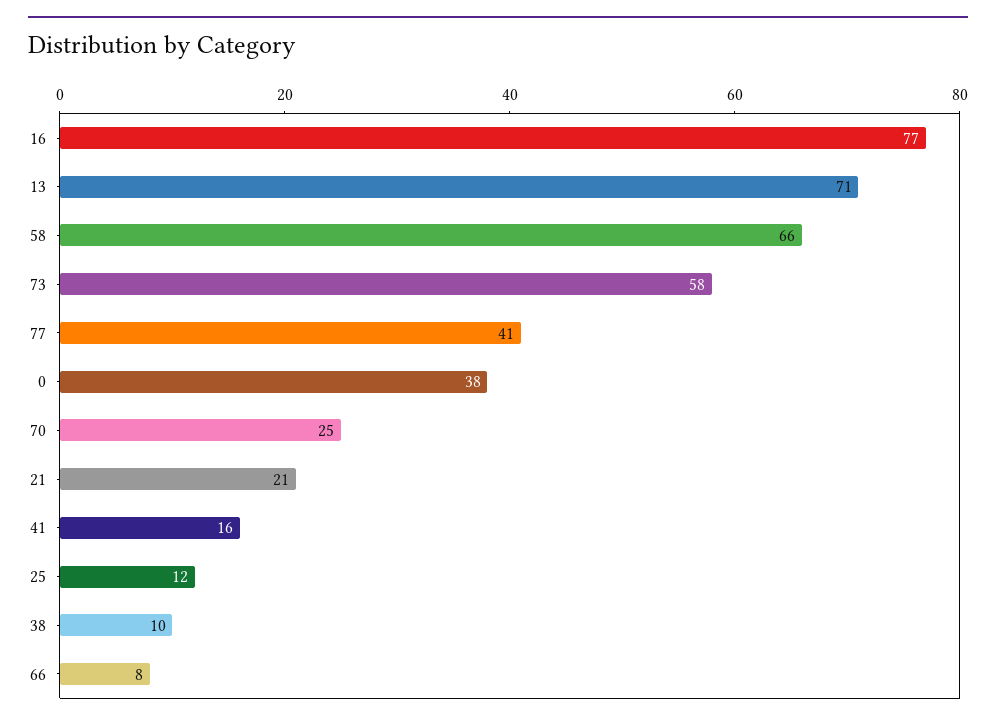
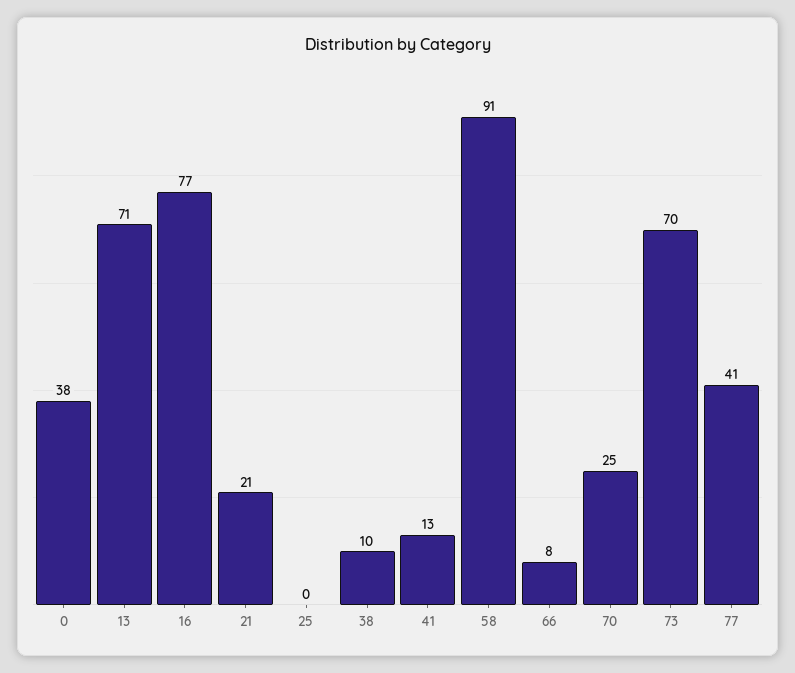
  {
    "16": 77,
    "13": 71,
-   "58": 66,
+   "58": 91,
-   "73": 58,
+   "73": 70,
    "77": 41,
    "0": 38,
    "70": 25,
    "21": 21,
-   "41": 16,
+   "41": 13,
-   "25": 12,
+   "25": 0,
    "38": 10,
    "66": 8
  }

